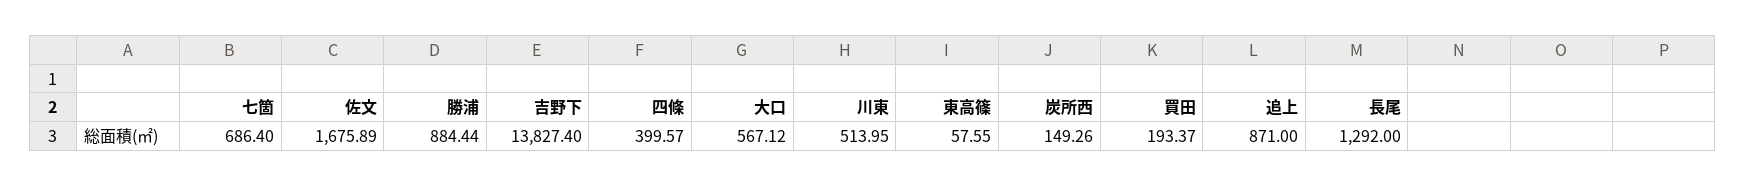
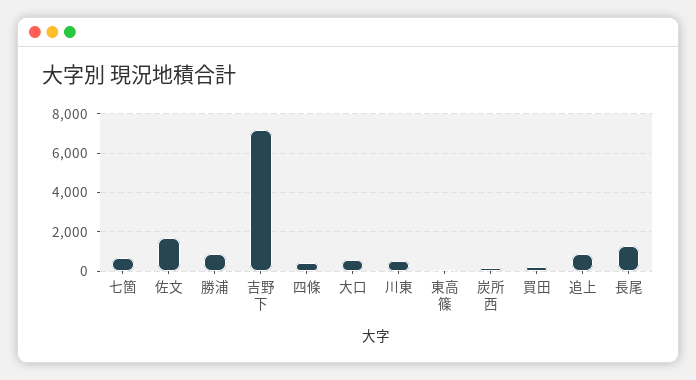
  {
    "七箇": 686.4,
    "佐文": 1675.89,
    "勝浦": 884.44,
-   "吉野下": 13827.4,
+   "吉野下": 7000,
    "四條": 399.57,
    "大口": 567.12,
    "川東": 513.95,
    "東高篠": 57.55,
    "炭所西": 149.26,
    "買田": 193.37,
    "追上": 871,
    "長尾": 1292
  }

